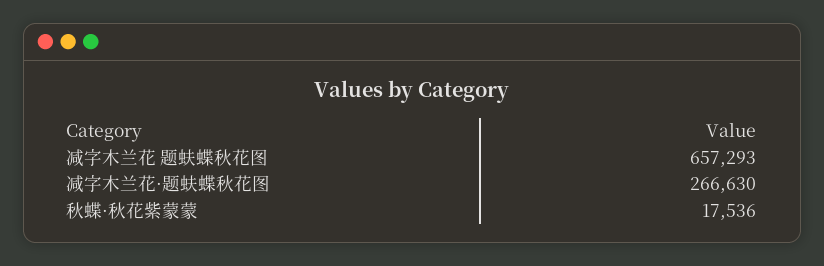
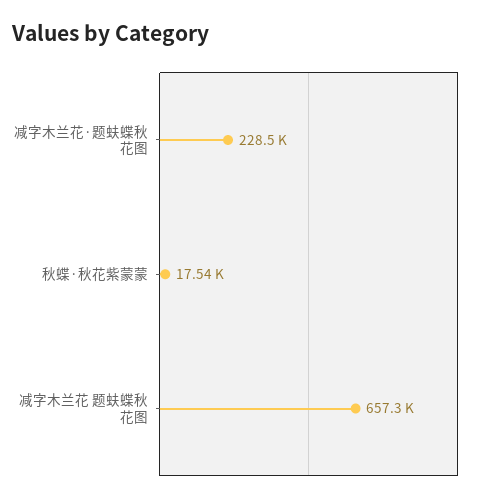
  {
    "减字木兰花 题蚨蝶秋花图": 657293,
-   "减字木兰花·题蚨蝶秋花图": 266630,
+   "减字木兰花·题蚨蝶秋花图": 228500,
    "秋蝶·秋花紫蒙蒙": 17536
  }

